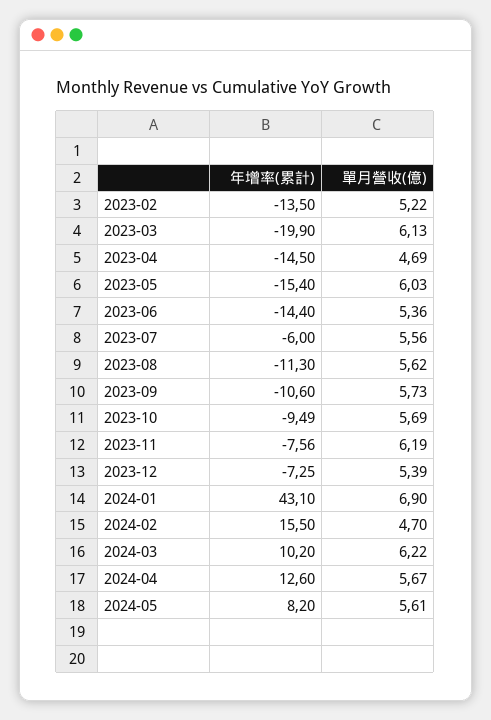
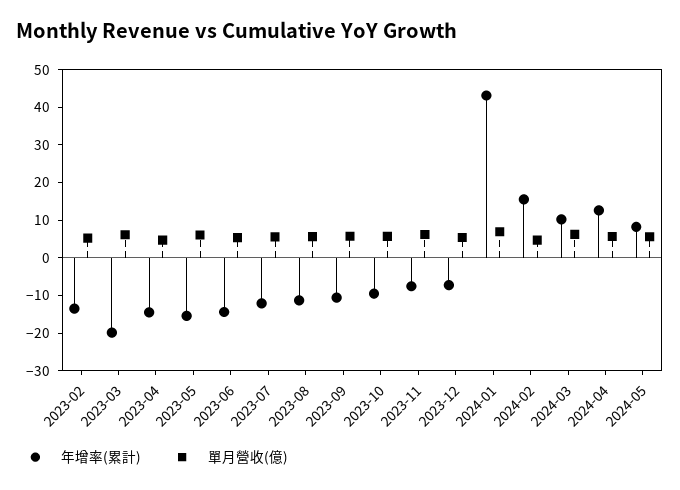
  {
    "年增率(累計)": {
      "2023-02": -13.5,
      "2023-03": -19.9,
      "2023-04": -14.5,
      "2023-05": -15.4,
      "2023-06": -14.4,
-     "2023-07": -6,
+     "2023-07": -12.5,
      "2023-08": -11.3,
      "2023-09": -10.6,
      "2023-10": -9.49,
      "2023-11": -7.56,
      "2023-12": -7.25,
      "2024-01": 43.1,
      "2024-02": 15.5,
      "2024-03": 10.2,
      "2024-04": 12.6,
      "2024-05": 8.2
    },
    "單月營收(億)": {
      "2023-02": 5.22,
      "2023-03": 6.13,
      "2023-04": 4.69,
      "2023-05": 6.03,
      "2023-06": 5.36,
      "2023-07": 5.56,
      "2023-08": 5.62,
      "2023-09": 5.73,
      "2023-10": 5.69,
      "2023-11": 6.19,
      "2023-12": 5.39,
      "2024-01": 6.9,
      "2024-02": 4.7,
      "2024-03": 6.22,
      "2024-04": 5.67,
      "2024-05": 5.61
    }
  }

